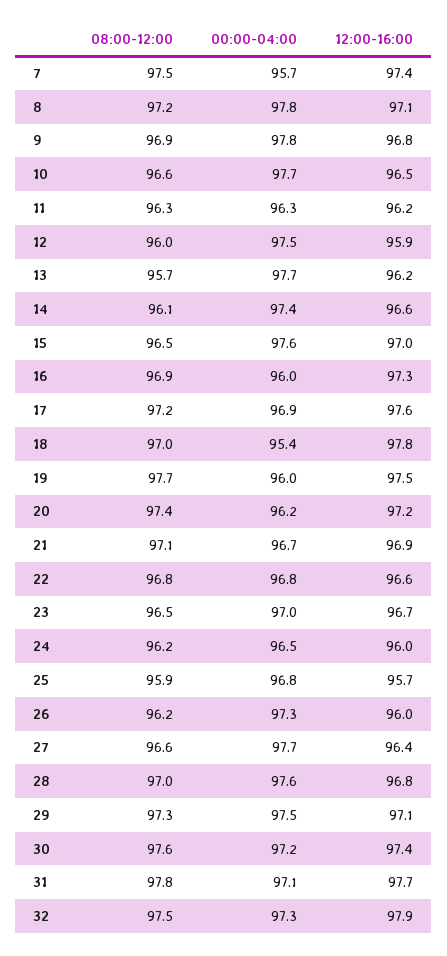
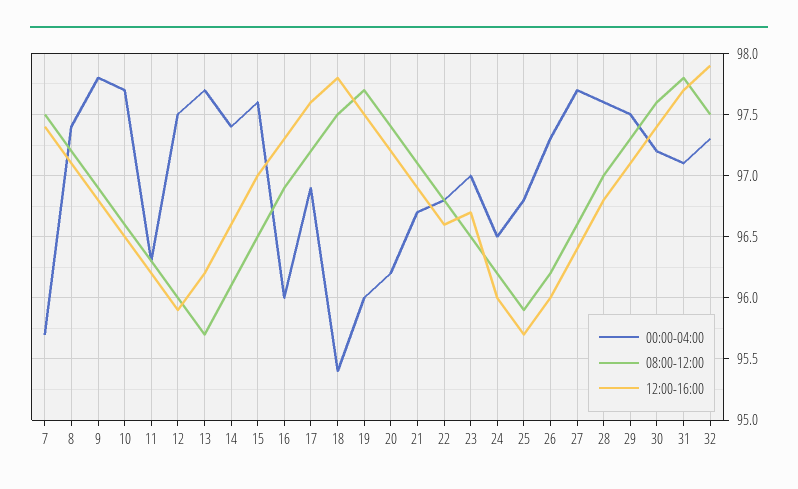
  {
    "08:00-12:00": {
      "7": 97.5,
      "8": 97.2,
      "9": 96.9,
      "10": 96.6,
      "11": 96.3,
      "12": 96,
      "13": 95.7,
      "14": 96.1,
      "15": 96.5,
      "16": 96.9,
      "17": 97.2,
-     "18": 97,
+     "18": 97.5,
      "19": 97.7,
      "20": 97.4,
      "21": 97.1,
      "22": 96.8,
      "23": 96.5,
      "24": 96.2,
      "25": 95.9,
      "26": 96.2,
      "27": 96.6,
      "28": 97,
      "29": 97.3,
      "30": 97.6,
      "31": 97.8,
      "32": 97.5
    },
    "00:00-04:00": {
      "7": 95.7,
-     "8": 97.8,
+     "8": 97.4,
      "9": 97.8,
      "10": 97.7,
      "11": 96.3,
      "12": 97.5,
      "13": 97.7,
      "14": 97.4,
      "15": 97.6,
      "16": 96,
      "17": 96.9,
      "18": 95.4,
      "19": 96,
      "20": 96.2,
      "21": 96.7,
      "22": 96.8,
      "23": 97,
      "24": 96.5,
      "25": 96.8,
      "26": 97.3,
      "27": 97.7,
      "28": 97.6,
      "29": 97.5,
      "30": 97.2,
      "31": 97.1,
      "32": 97.3
    },
    "12:00-16:00": {
      "7": 97.4,
      "8": 97.1,
      "9": 96.8,
      "10": 96.5,
      "11": 96.2,
      "12": 95.9,
      "13": 96.2,
      "14": 96.6,
      "15": 97,
      "16": 97.3,
      "17": 97.6,
      "18": 97.8,
      "19": 97.5,
      "20": 97.2,
      "21": 96.9,
      "22": 96.6,
      "23": 96.7,
      "24": 96,
      "25": 95.7,
      "26": 96,
      "27": 96.4,
      "28": 96.8,
      "29": 97.1,
      "30": 97.4,
      "31": 97.7,
      "32": 97.9
    }
  }

